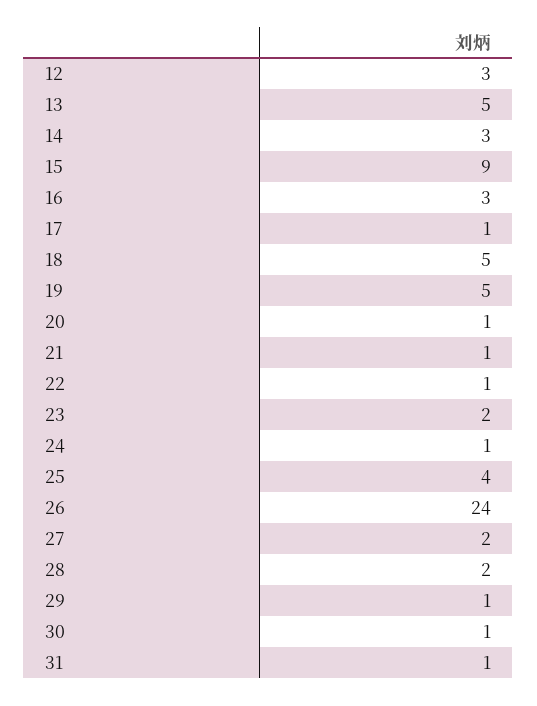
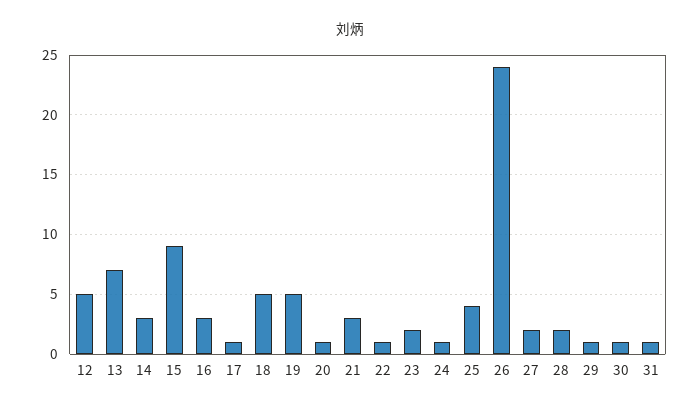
  {
-   "12": 3,
+   "12": 5,
-   "13": 5,
+   "13": 7,
    "14": 3,
    "15": 9,
    "16": 3,
    "17": 1,
    "18": 5,
    "19": 5,
    "20": 1,
-   "21": 1,
+   "21": 3,
    "22": 1,
    "23": 2,
    "24": 1,
    "25": 4,
    "26": 24,
    "27": 2,
    "28": 2,
    "29": 1,
    "30": 1,
    "31": 1
  }

